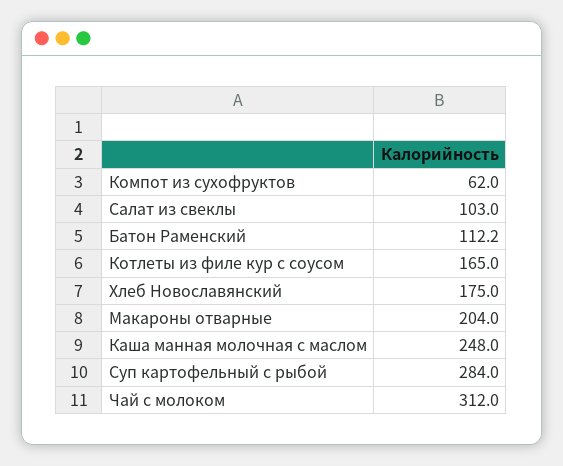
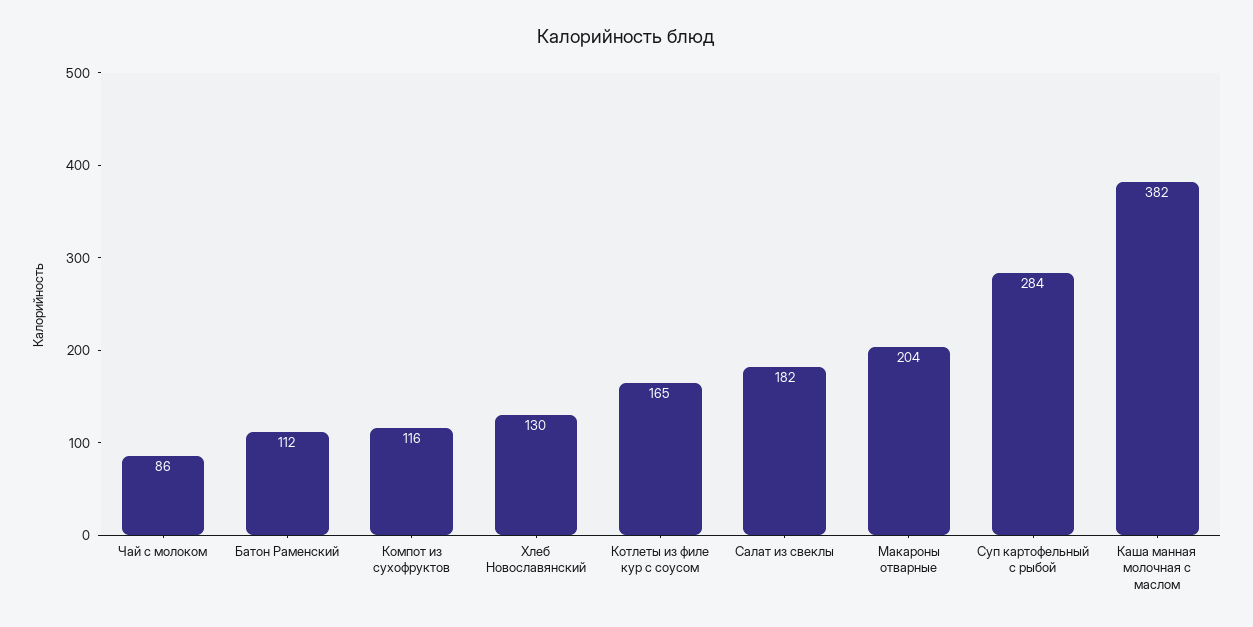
  {
-   "Компот из сухофруктов": 62,
+   "Компот из сухофруктов": 116,
-   "Салат из свеклы": 103,
+   "Салат из свеклы": 182,
    "Батон Раменский": 112.2,
    "Котлеты из филе кур с соусом": 165,
-   "Хлеб Новославянский": 175,
+   "Хлеб Новославянский": 130,
    "Макароны отварные": 204,
-   "Каша манная молочная с маслом": 248,
+   "Каша манная молочная с маслом": 382,
    "Суп картофельный с рыбой": 284,
-   "Чай с молоком": 312
+   "Чай с молоком": 86
  }

